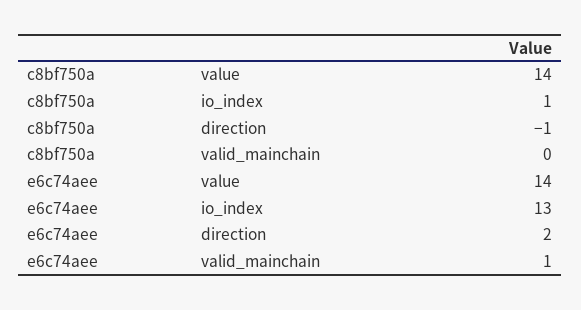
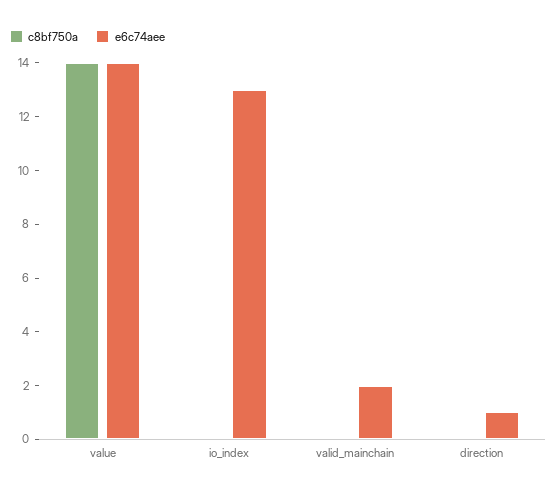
  {
    "c8bf750a": {
      "value": 14,
-     "io_index": 1,
+     "io_index": 0,
-     "direction": -1,
+     "direction": 0,
      "valid_mainchain": 0
    },
    "e6c74aee": {
      "value": 14,
      "io_index": 13,
-     "direction": 2,
+     "direction": 1,
-     "valid_mainchain": 1
+     "valid_mainchain": 2
    }
  }

